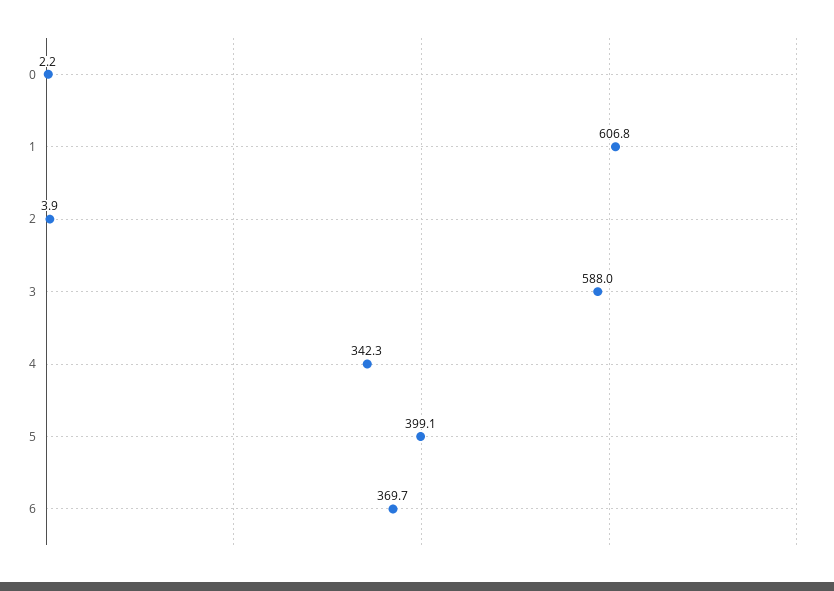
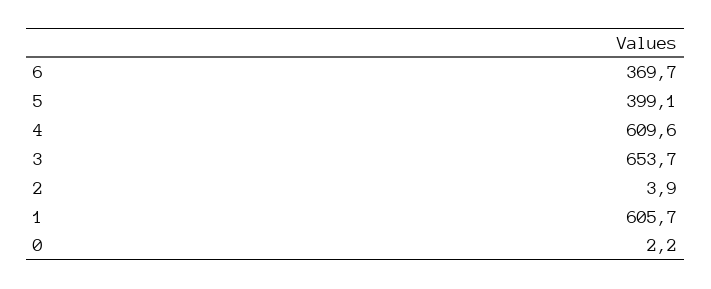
  {
    "0": 2.2,
-   "1": 606.8,
+   "1": 605.7,
    "2": 3.9,
-   "3": 588,
+   "3": 653.7,
-   "4": 342.3,
+   "4": 609.6,
    "5": 399.1,
    "6": 369.7
  }

